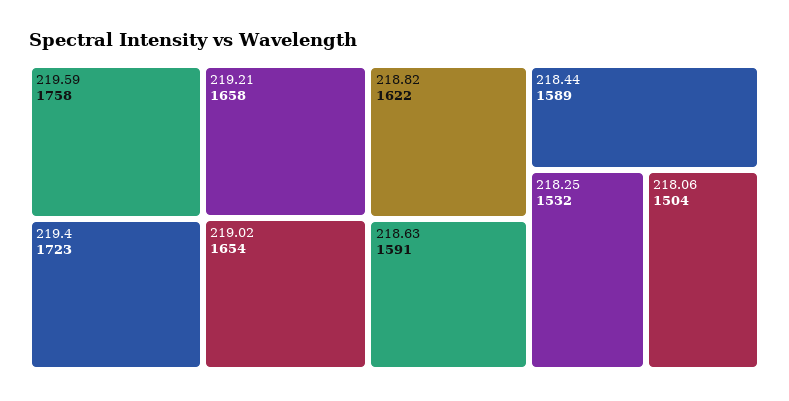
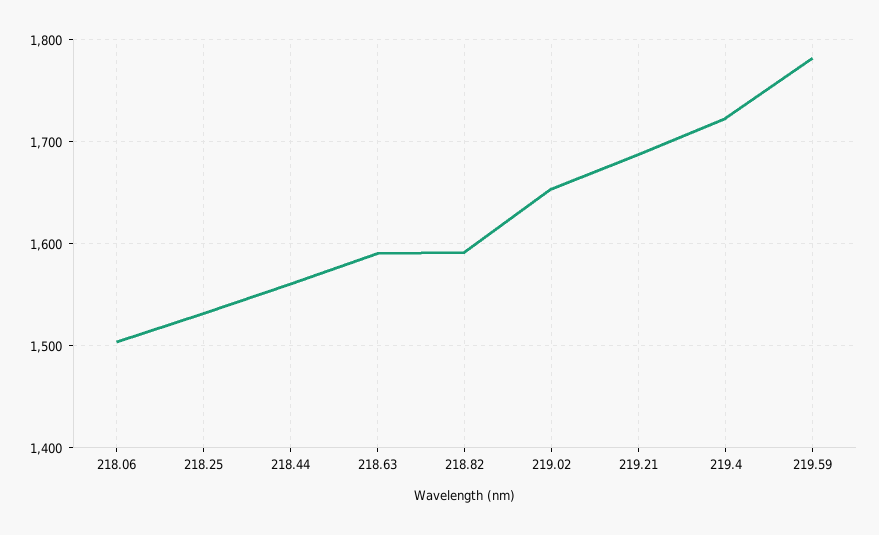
  {
-   "219.59": 1758,
+   "219.59": 1780,
    "219.4": 1723,
-   "219.21": 1658,
+   "219.21": 1690,
    "219.02": 1654,
-   "218.82": 1622,
+   "218.82": 1590,
    "218.63": 1591,
-   "218.44": 1589,
+   "218.44": 1560,
    "218.25": 1532,
    "218.06": 1504
  }

